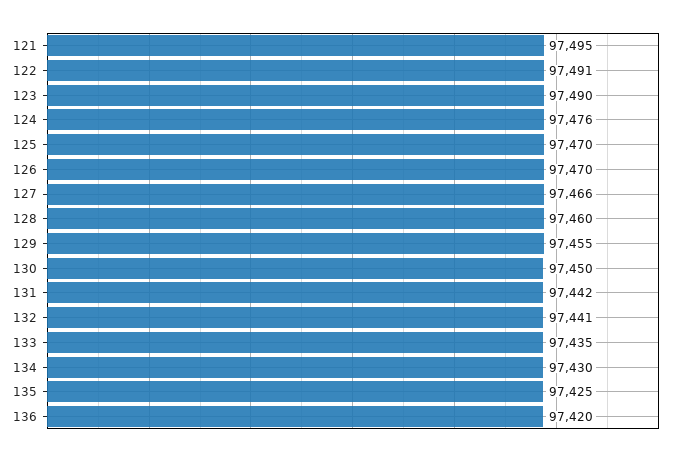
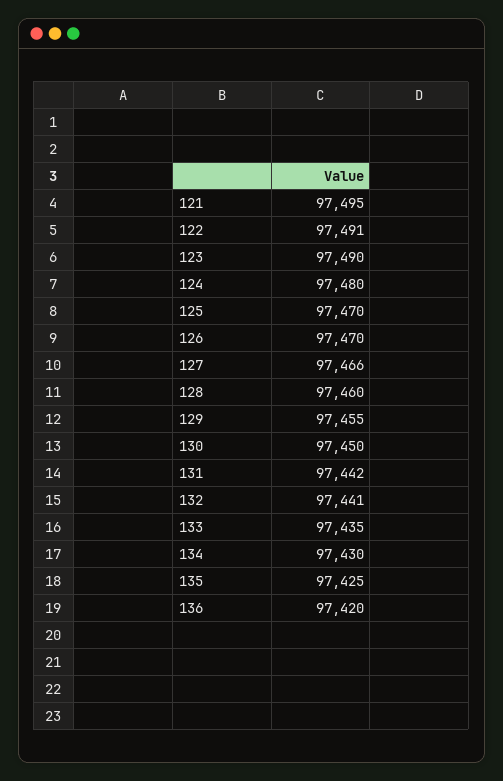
  {
    "121": 97495,
    "122": 97491,
    "123": 97490,
-   "124": 97476,
+   "124": 97480,
    "125": 97470,
    "126": 97470,
    "127": 97466,
    "128": 97460,
    "129": 97455,
    "130": 97450,
    "131": 97442,
    "132": 97441,
    "133": 97435,
    "134": 97430,
    "135": 97425,
    "136": 97420
  }

